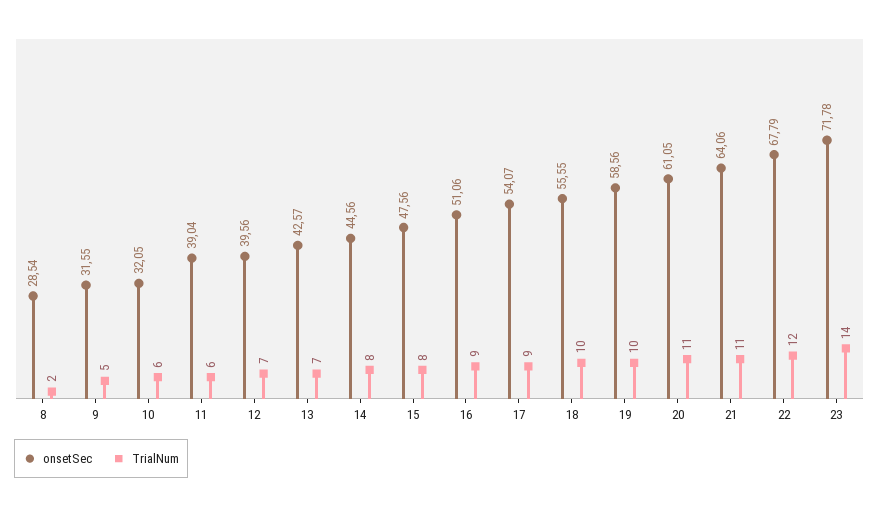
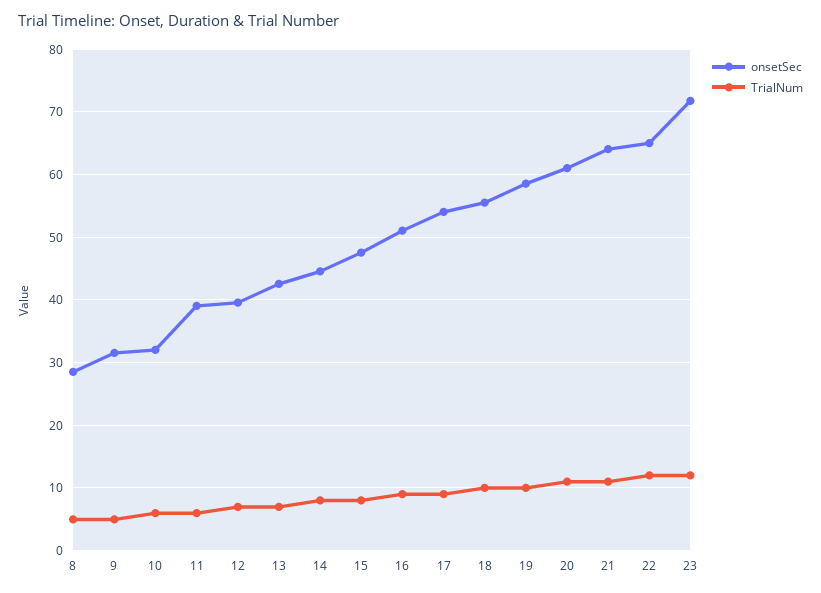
  {
    "onsetSec": {
      "8": 28.54,
      "9": 31.55,
      "10": 32.05,
      "11": 39.04,
      "12": 39.56,
      "13": 42.57,
      "14": 44.56,
      "15": 47.56,
      "16": 51.06,
      "17": 54.07,
      "18": 55.55,
      "19": 58.56,
      "20": 61.05,
      "21": 64.06,
-     "22": 67.79,
+     "22": 65,
      "23": 71.78
    },
    "TrialNum": {
-     "8": 2,
+     "8": 5,
      "9": 5,
      "10": 6,
      "11": 6,
      "12": 7,
      "13": 7,
      "14": 8,
      "15": 8,
      "16": 9,
      "17": 9,
      "18": 10,
      "19": 10,
      "20": 11,
      "21": 11,
      "22": 12,
-     "23": 14
+     "23": 12
    }
  }

